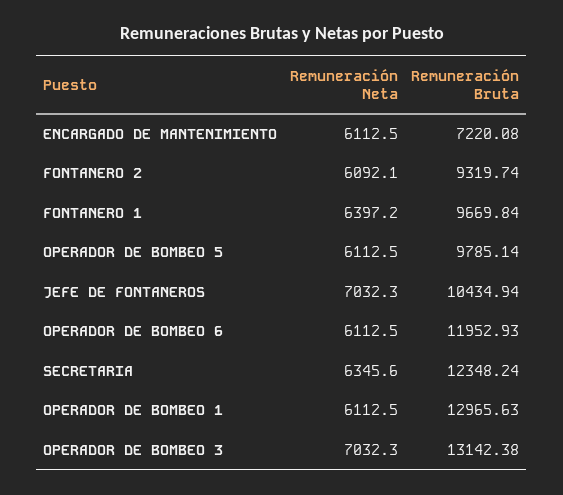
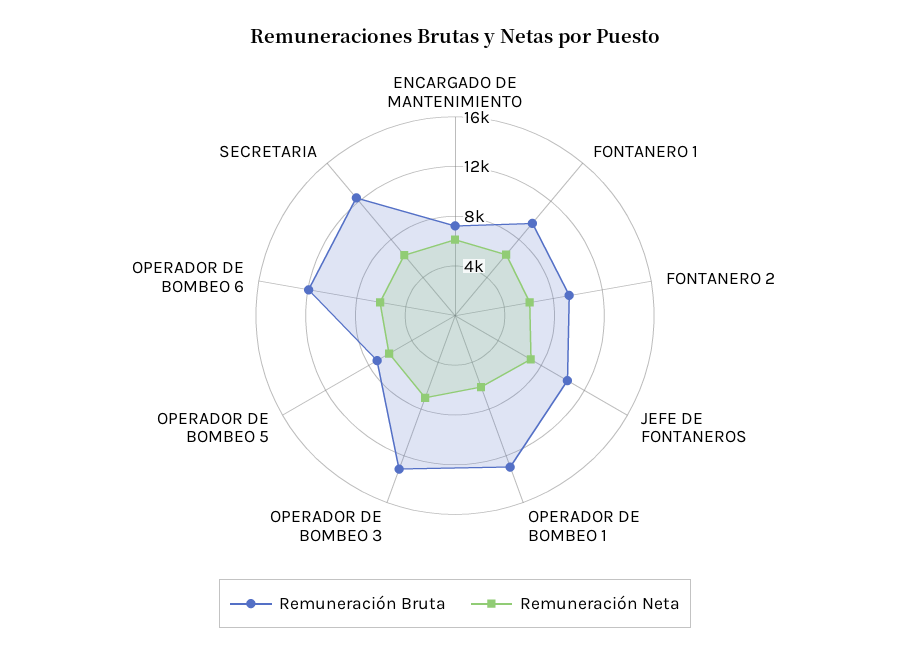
  {
    "Remuneración Neta": {
      "ENCARGADO DE MANTENIMIENTO": 6112.5,
      "FONTANERO 2": 6092.1,
      "FONTANERO 1": 6397.2,
      "OPERADOR DE BOMBEO 5": 6112.5,
      "JEFE DE FONTANEROS": 7032.3,
      "OPERADOR DE BOMBEO 6": 6112.5,
      "SECRETARIA": 6345.6,
      "OPERADOR DE BOMBEO 1": 6112.5,
      "OPERADOR DE BOMBEO 3": 7032.3
    },
    "Remuneración Bruta": {
      "ENCARGADO DE MANTENIMIENTO": 7220.08,
      "FONTANERO 2": 9319.74,
      "FONTANERO 1": 9669.84,
-     "OPERADOR DE BOMBEO 5": 9785.14,
+     "OPERADOR DE BOMBEO 5": 7000,
      "JEFE DE FONTANEROS": 10434.94,
      "OPERADOR DE BOMBEO 6": 11952.93,
      "SECRETARIA": 12348.24,
      "OPERADOR DE BOMBEO 1": 12965.63,
      "OPERADOR DE BOMBEO 3": 13142.38
    }
  }

